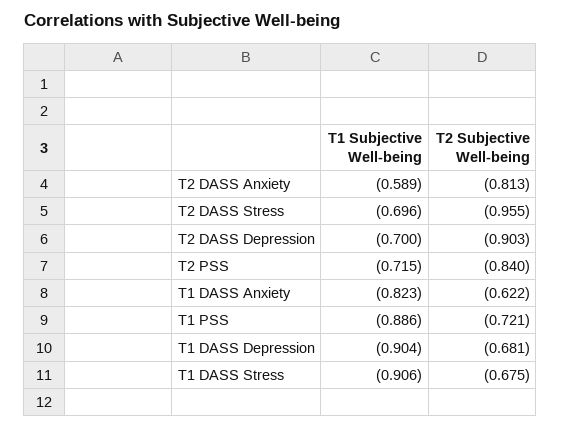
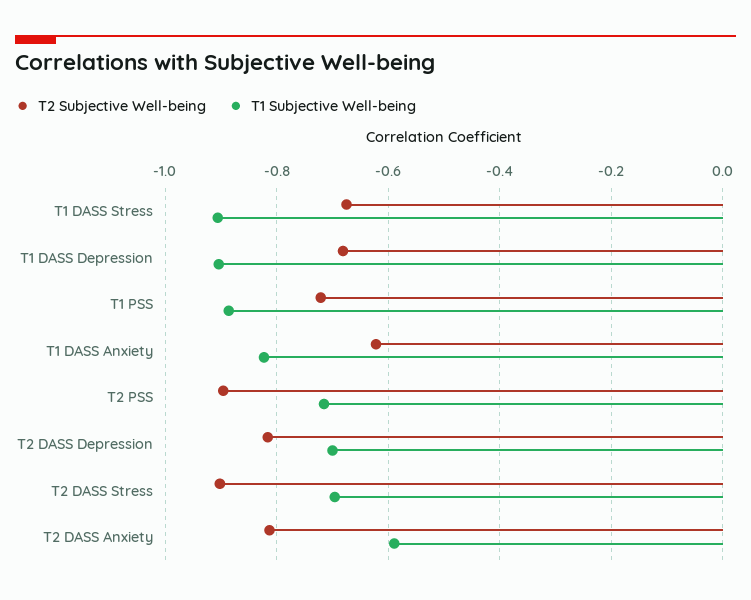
  {
    "T1 Subjective Well-being": {
      "T2 DASS Anxiety": -0.589,
      "T2 DASS Stress": -0.696,
      "T2 DASS Depression": -0.7,
      "T2 PSS": -0.715,
      "T1 DASS Anxiety": -0.823,
      "T1 PSS": -0.886,
      "T1 DASS Depression": -0.904,
      "T1 DASS Stress": -0.906
    },
    "T2 Subjective Well-being": {
      "T2 DASS Anxiety": -0.813,
-     "T2 DASS Stress": -0.955,
+     "T2 DASS Stress": -0.9,
-     "T2 DASS Depression": -0.903,
+     "T2 DASS Depression": -0.82,
-     "T2 PSS": -0.84,
+     "T2 PSS": -0.9,
      "T1 DASS Anxiety": -0.622,
      "T1 PSS": -0.721,
      "T1 DASS Depression": -0.681,
      "T1 DASS Stress": -0.675
    }
  }

